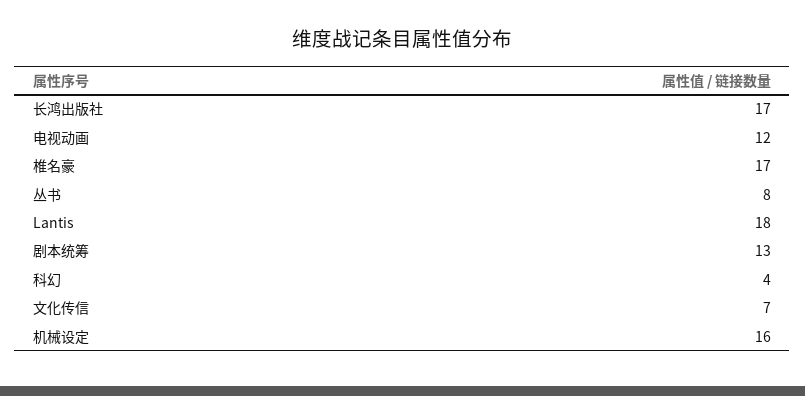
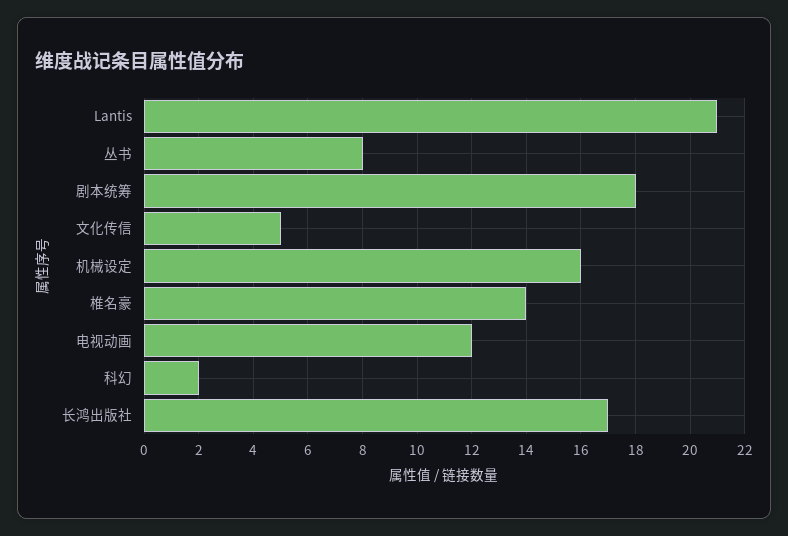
  {
    "长鸿出版社": 17,
    "电视动画": 12,
-   "椎名豪": 17,
+   "椎名豪": 14,
    "丛书": 8,
-   "Lantis": 18,
+   "Lantis": 21,
-   "剧本统筹": 13,
+   "剧本统筹": 18,
-   "科幻": 4,
+   "科幻": 2,
-   "文化传信": 7,
+   "文化传信": 5,
    "机械设定": 16
  }

